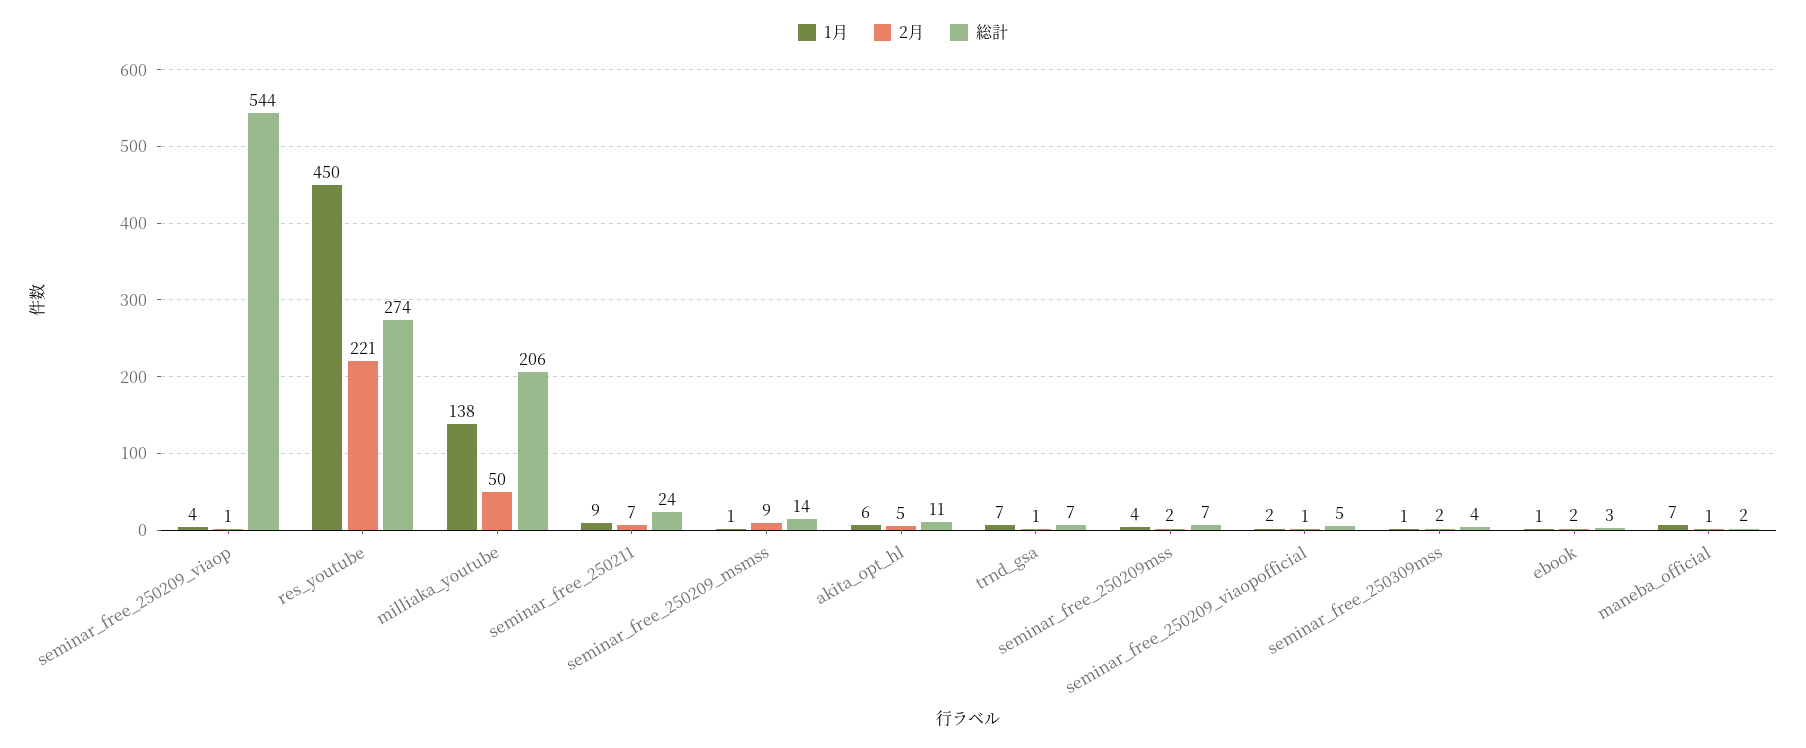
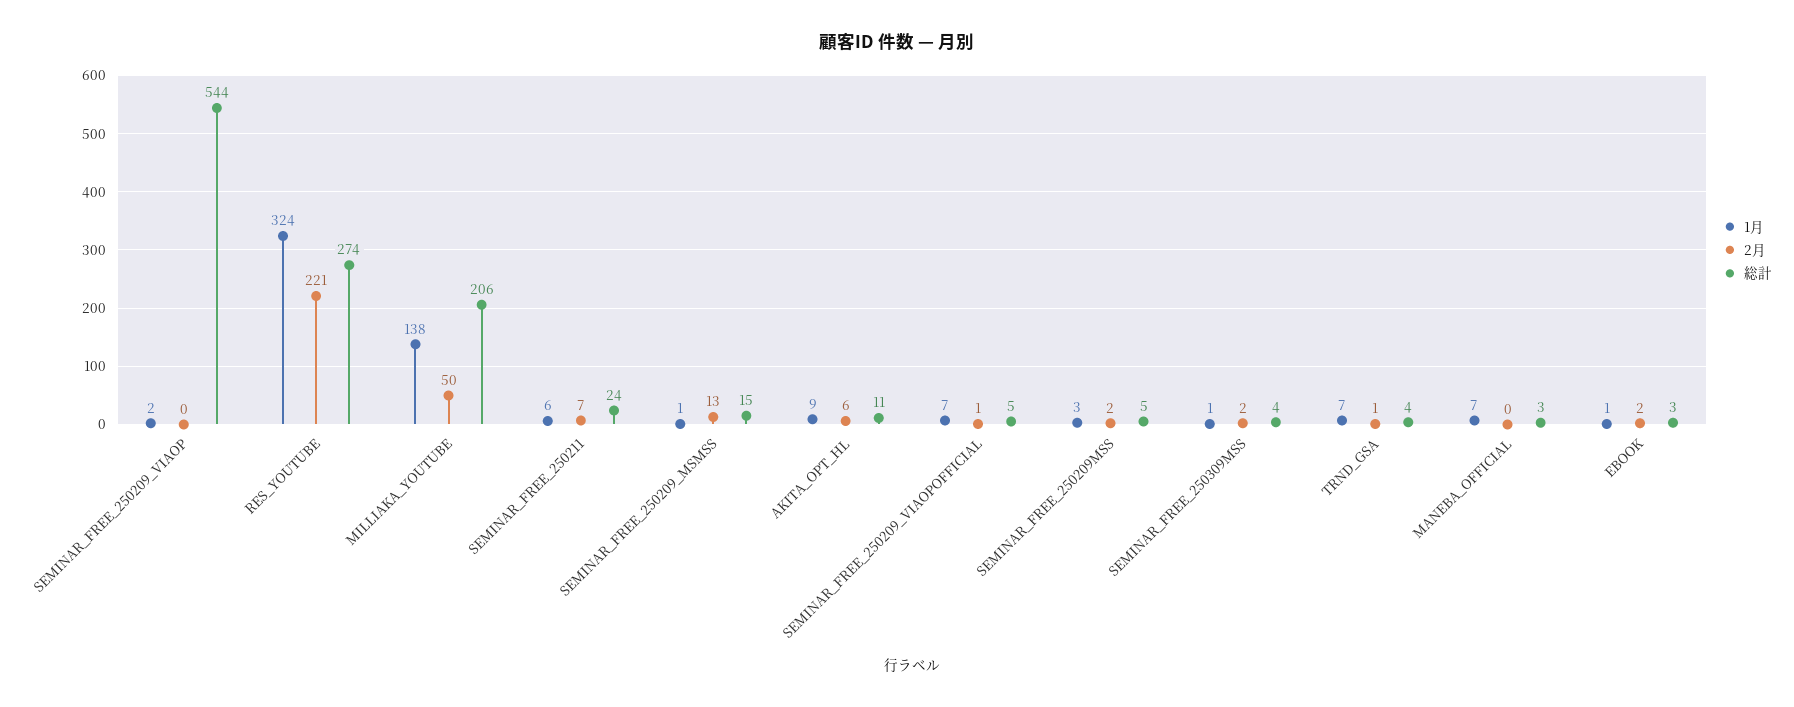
  {
    "1月": {
-     "seminar_free_250209_viaop": 4,
+     "seminar_free_250209_viaop": 2,
-     "res_youtube": 450,
+     "res_youtube": 324,
      "milliaka_youtube": 138,
-     "seminar_free_250211": 9,
+     "seminar_free_250211": 6,
      "seminar_free_250209_msmss": 1,
-     "akita_opt_hl": 6,
+     "akita_opt_hl": 9,
      "trnd_gsa": 7,
-     "seminar_free_250209mss": 4,
+     "seminar_free_250209mss": 3,
-     "seminar_free_250209_viaopofficial": 2,
+     "seminar_free_250209_viaopofficial": 7,
      "seminar_free_250309mss": 1,
      "ebook": 1,
      "maneba_official": 7
    },
    "2月": {
-     "seminar_free_250209_viaop": 1,
+     "seminar_free_250209_viaop": 0,
      "res_youtube": 221,
      "milliaka_youtube": 50,
      "seminar_free_250211": 7,
-     "seminar_free_250209_msmss": 9,
+     "seminar_free_250209_msmss": 13,
-     "akita_opt_hl": 5,
+     "akita_opt_hl": 6,
      "trnd_gsa": 1,
      "seminar_free_250209mss": 2,
      "seminar_free_250209_viaopofficial": 1,
      "seminar_free_250309mss": 2,
      "ebook": 2,
-     "maneba_official": 1
+     "maneba_official": 0
    },
    "総計": {
      "seminar_free_250209_viaop": 544,
      "res_youtube": 274,
      "milliaka_youtube": 206,
      "seminar_free_250211": 24,
-     "seminar_free_250209_msmss": 14,
+     "seminar_free_250209_msmss": 15,
      "akita_opt_hl": 11,
-     "trnd_gsa": 7,
+     "trnd_gsa": 4,
-     "seminar_free_250209mss": 7,
+     "seminar_free_250209mss": 5,
      "seminar_free_250209_viaopofficial": 5,
      "seminar_free_250309mss": 4,
      "ebook": 3,
-     "maneba_official": 2
+     "maneba_official": 3
    }
  }

